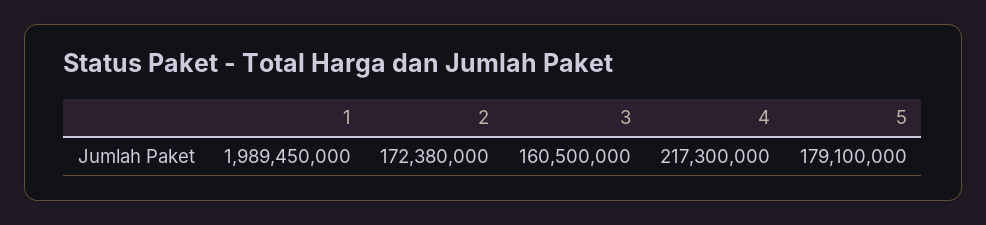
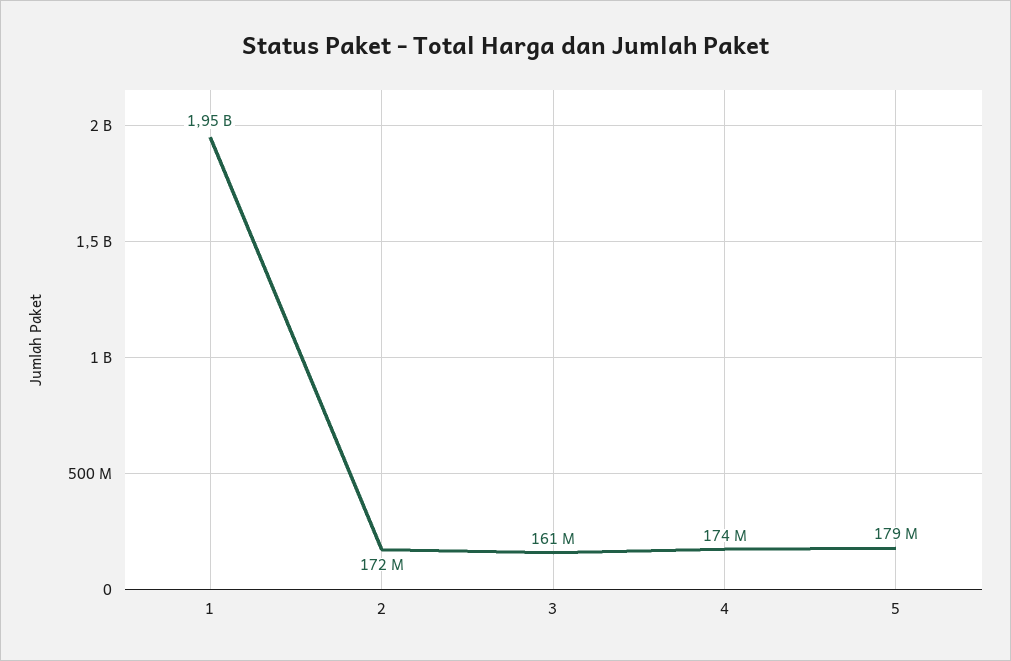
  {
-   "1": 1989450000,
+   "1": 1950000000,
    "2": 172380000,
    "3": 160500000,
-   "4": 217300000,
+   "4": 174000000,
    "5": 179100000
  }

